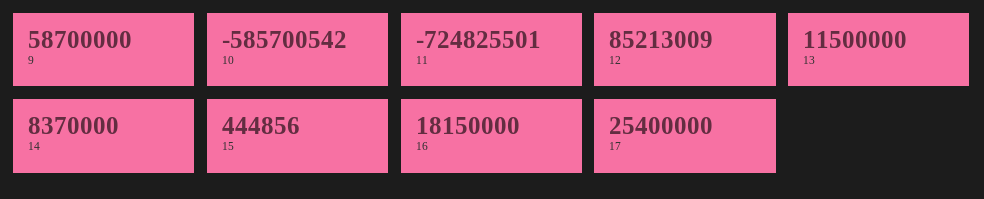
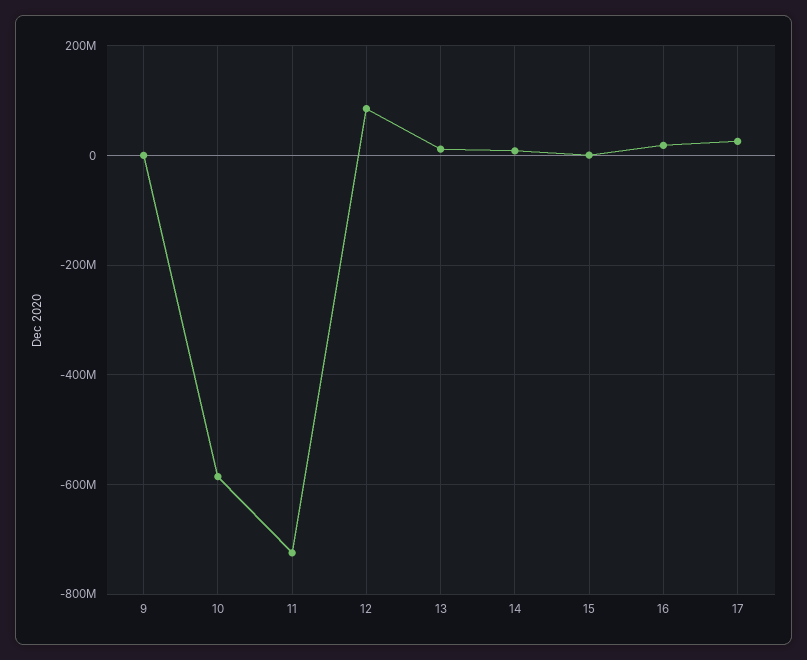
  {
-   "9": 58700000,
+   "9": 0,
    "10": -585700542,
    "11": -724825501,
    "12": 85213009,
    "13": 11500000,
    "14": 8370000,
    "15": 444856,
    "16": 18150000,
    "17": 25400000
  }

